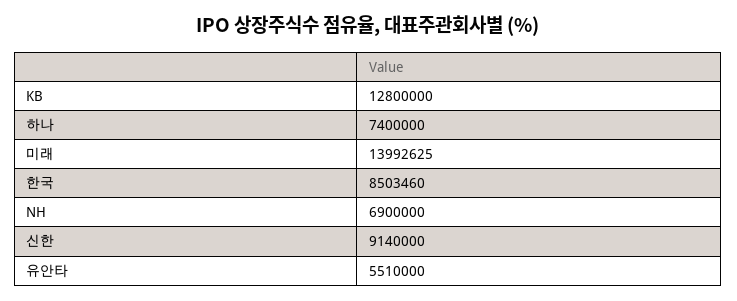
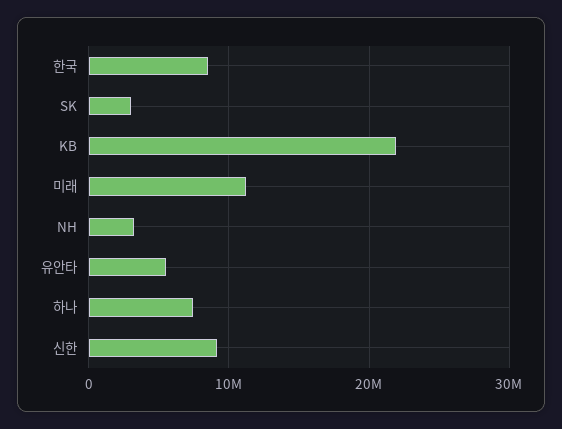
  {
-   "KB": 12800000,
+   "KB": 22000000,
    "하나": 7400000,
-   "미래": 13992625,
+   "미래": 11000000,
    "한국": 8503460,
-   "NH": 6900000,
+   "NH": 3000000,
    "신한": 9140000,
-   "유안타": 5510000
+   "유안타": 5510000,
+   "SK": 3000000
  }

